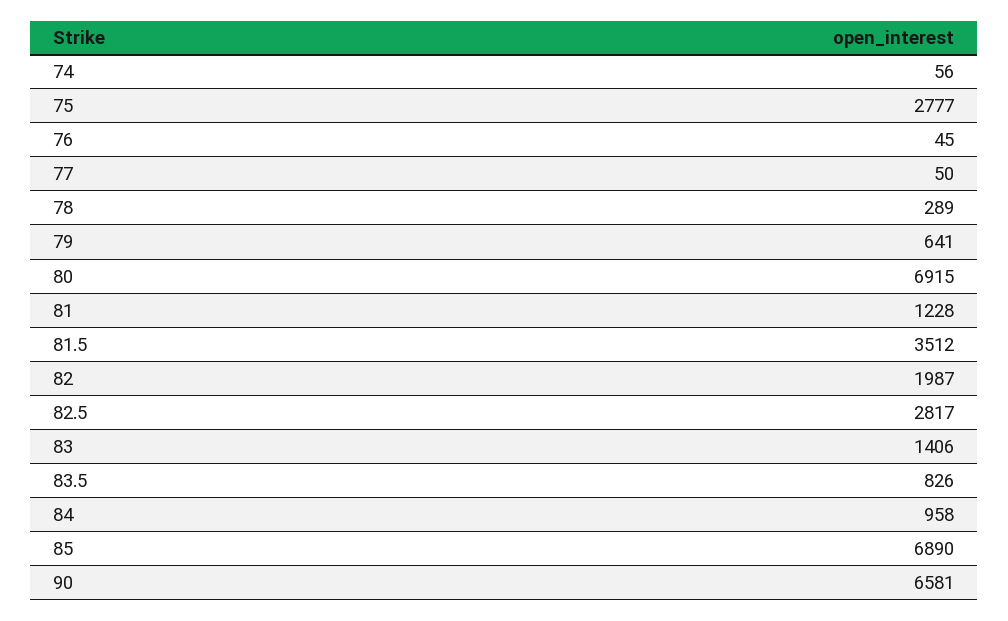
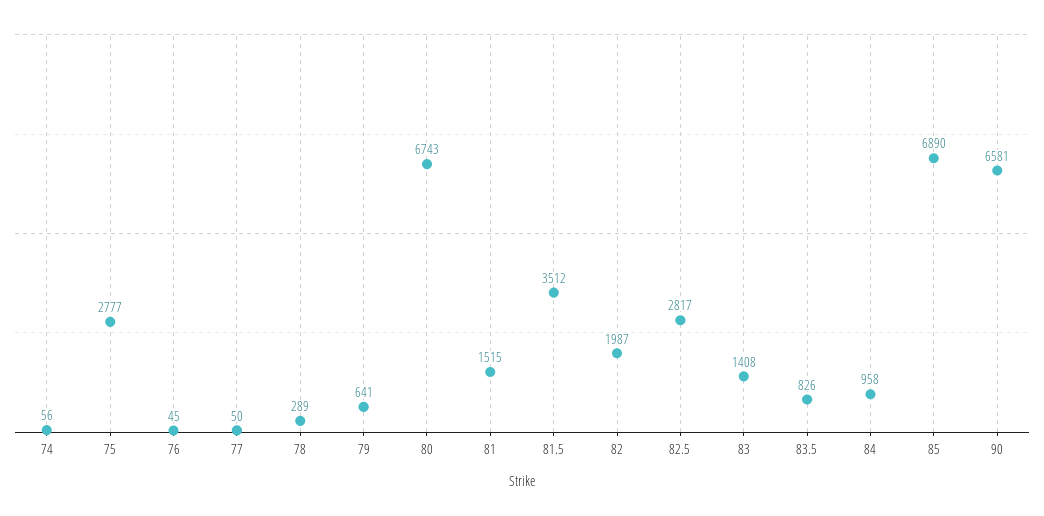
  {
    "74": 56,
    "75": 2777,
    "76": 45,
    "77": 50,
    "78": 289,
    "79": 641,
-   "80": 6915,
+   "80": 6743,
-   "81": 1228,
+   "81": 1515,
    "81.5": 3512,
    "82": 1987,
    "82.5": 2817,
-   "83": 1406,
+   "83": 1408,
    "83.5": 826,
    "84": 958,
    "85": 6890,
    "90": 6581
  }

